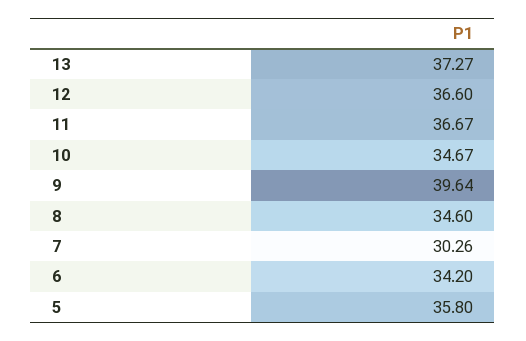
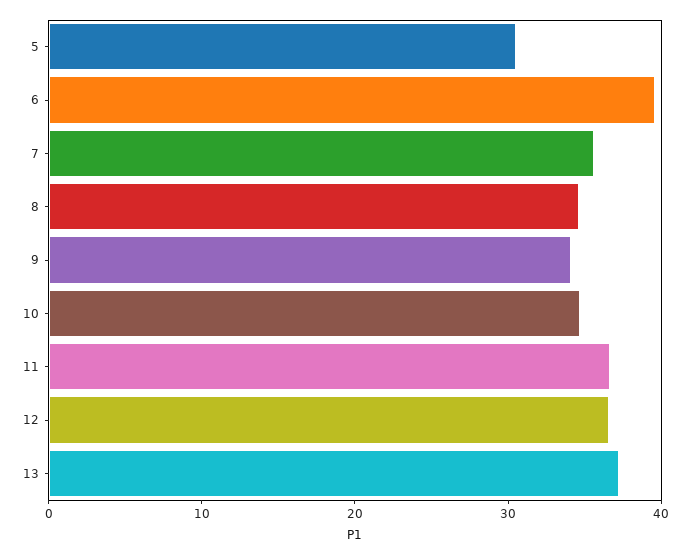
  {
    "13": 37.27,
    "12": 36.6,
    "11": 36.67,
    "10": 34.67,
-   "9": 39.64,
+   "9": 34,
    "8": 34.6,
-   "7": 30.26,
+   "7": 36,
-   "6": 34.2,
+   "6": 40,
-   "5": 35.8
+   "5": 30
  }

